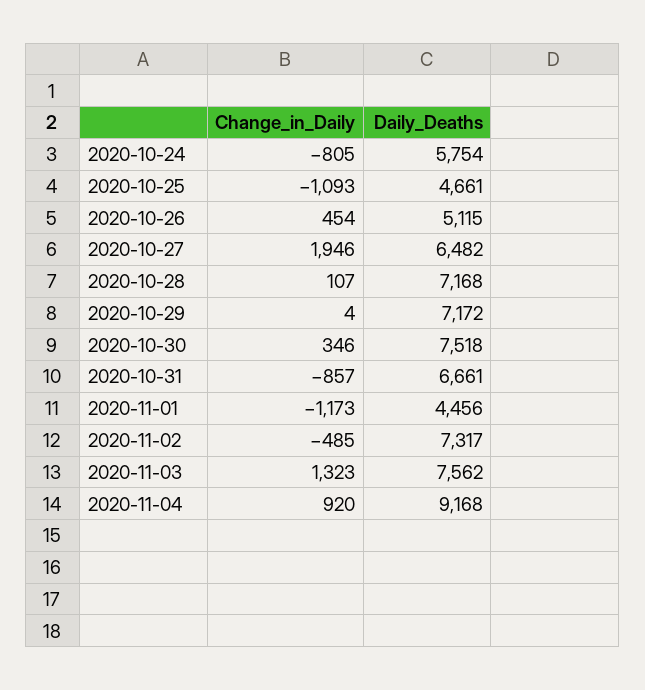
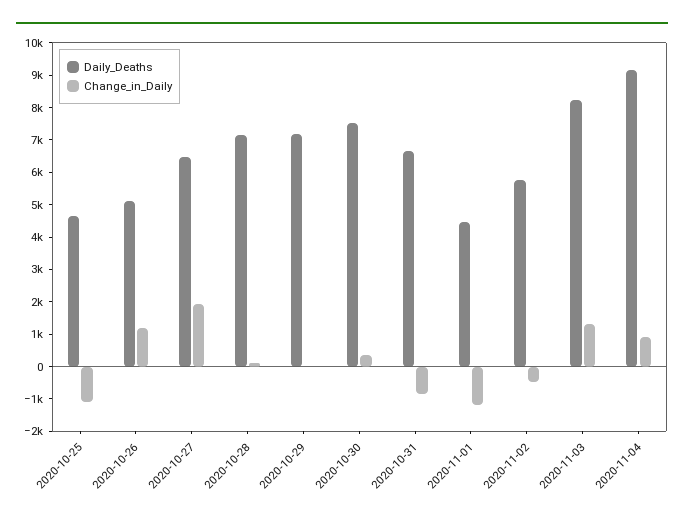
  {
    "Change_in_Daily": {
-     "2020-10-24": -805,
      "2020-10-25": -1093,
-     "2020-10-26": 454,
+     "2020-10-26": 1250,
      "2020-10-27": 1946,
      "2020-10-28": 107,
      "2020-10-29": 4,
      "2020-10-30": 346,
      "2020-10-31": -857,
      "2020-11-01": -1173,
      "2020-11-02": -485,
      "2020-11-03": 1323,
      "2020-11-04": 920
    },
    "Daily_Deaths": {
-     "2020-10-24": 5754,
      "2020-10-25": 4661,
      "2020-10-26": 5115,
      "2020-10-27": 6482,
      "2020-10-28": 7168,
      "2020-10-29": 7172,
      "2020-10-30": 7518,
      "2020-10-31": 6661,
      "2020-11-01": 4456,
-     "2020-11-02": 7317,
+     "2020-11-02": 5750,
-     "2020-11-03": 7562,
+     "2020-11-03": 8250,
      "2020-11-04": 9168
    }
  }

